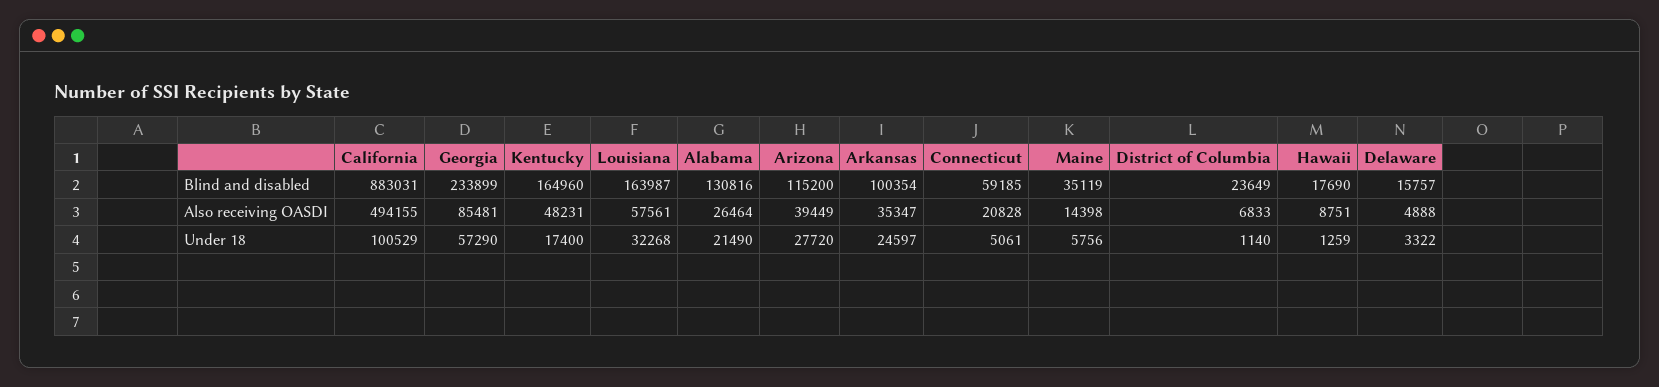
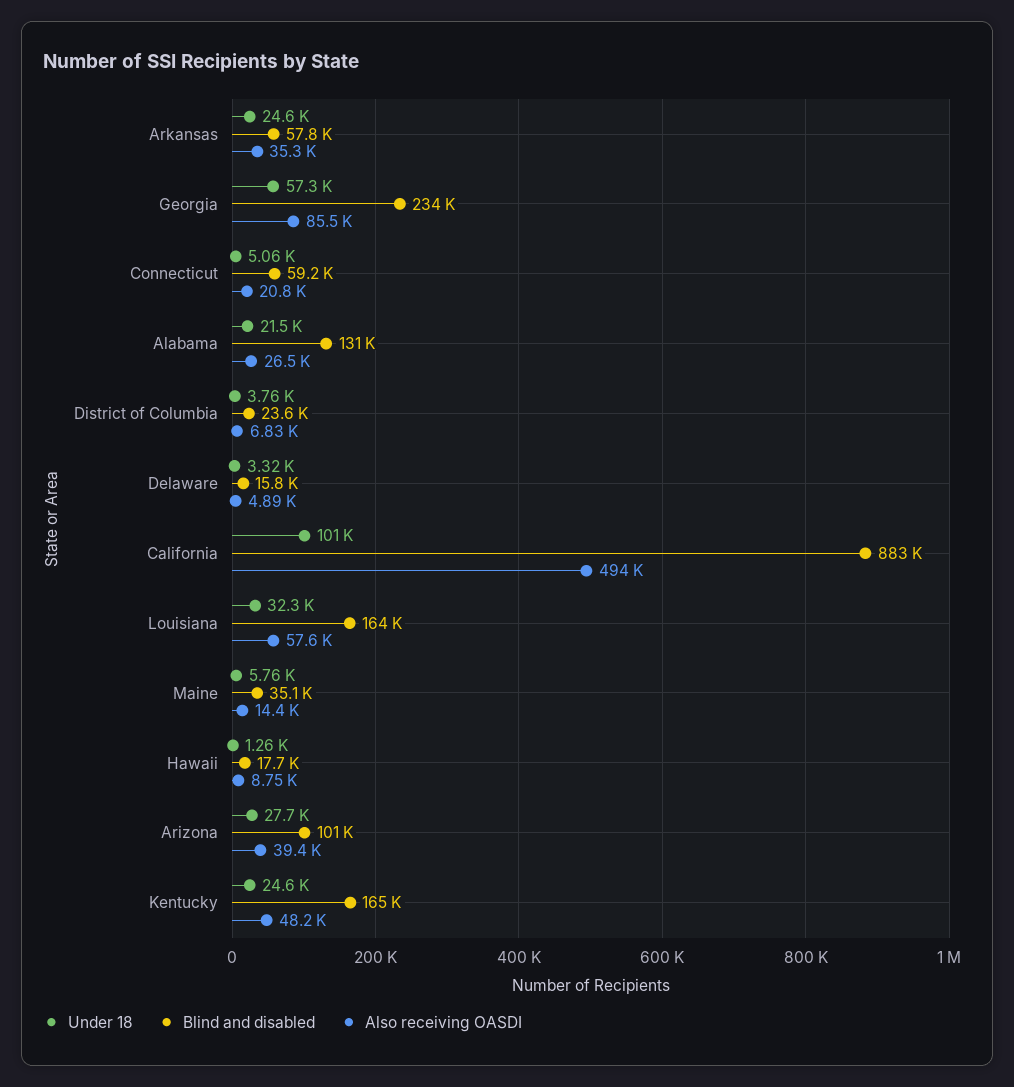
  {
    "Blind and disabled": {
      "California": 883031,
      "Georgia": 233899,
      "Kentucky": 164960,
      "Louisiana": 163987,
      "Alabama": 130816,
-     "Arizona": 115200,
+     "Arizona": 101000,
-     "Arkansas": 100354,
+     "Arkansas": 57800,
      "Connecticut": 59185,
      "Maine": 35119,
      "District of Columbia": 23649,
      "Hawaii": 17690,
      "Delaware": 15757
    },
    "Also receiving OASDI": {
      "California": 494155,
      "Georgia": 85481,
      "Kentucky": 48231,
      "Louisiana": 57561,
      "Alabama": 26464,
      "Arizona": 39449,
      "Arkansas": 35347,
      "Connecticut": 20828,
      "Maine": 14398,
      "District of Columbia": 6833,
      "Hawaii": 8751,
      "Delaware": 4888
    },
    "Under 18": {
      "California": 100529,
      "Georgia": 57290,
-     "Kentucky": 17400,
+     "Kentucky": 24600,
      "Louisiana": 32268,
      "Alabama": 21490,
      "Arizona": 27720,
      "Arkansas": 24597,
      "Connecticut": 5061,
      "Maine": 5756,
-     "District of Columbia": 1140,
+     "District of Columbia": 3760,
      "Hawaii": 1259,
      "Delaware": 3322
    }
  }

